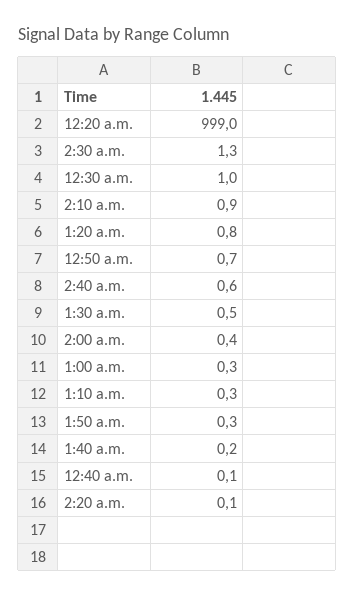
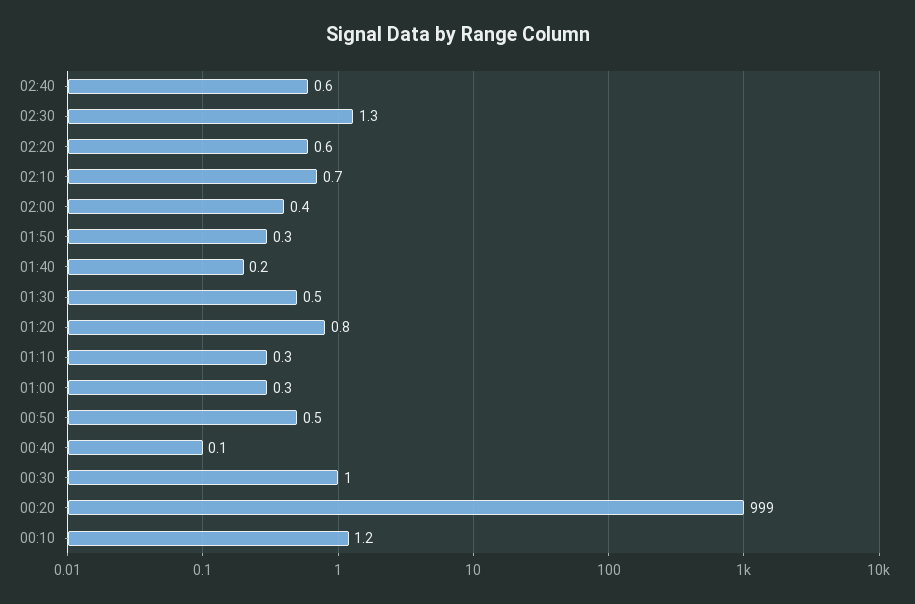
  {
    "12:20 a.m.": 999,
    "2:30 a.m.": 1.3,
    "12:30 a.m.": 1,
-   "2:10 a.m.": 0.9,
+   "2:10 a.m.": 0.7,
    "1:20 a.m.": 0.8,
-   "12:50 a.m.": 0.7,
+   "12:50 a.m.": 0.5,
    "2:40 a.m.": 0.6,
    "1:30 a.m.": 0.5,
    "2:00 a.m.": 0.4,
    "1:00 a.m.": 0.3,
    "1:10 a.m.": 0.3,
    "1:50 a.m.": 0.3,
    "1:40 a.m.": 0.2,
    "12:40 a.m.": 0.1,
-   "2:20 a.m.": 0.1
+   "2:20 a.m.": 0.6,
+   "00:10": 1.2
  }

